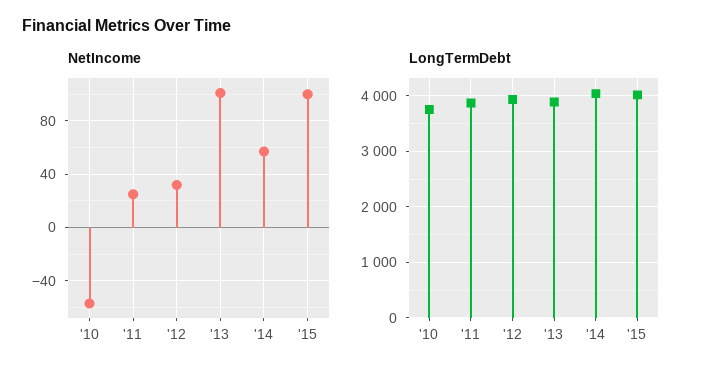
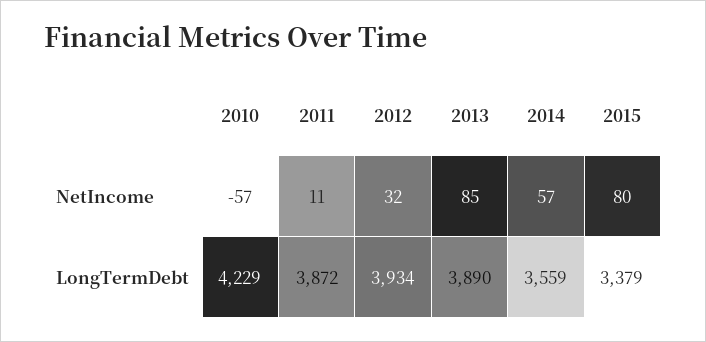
  {
    "NetIncome": {
      "'10": -57,
-     "'11": 25,
+     "'11": 11,
      "'12": 32,
-     "'13": 100,
+     "'13": 85,
      "'14": 57,
-     "'15": 100
+     "'15": 80
    },
    "LongTermDebt": {
-     "'10": 3800,
+     "'10": 4229,
      "'11": 3872,
      "'12": 3934,
      "'13": 3890,
-     "'14": 4000,
+     "'14": 3559,
-     "'15": 4000
+     "'15": 3379
    }
  }

